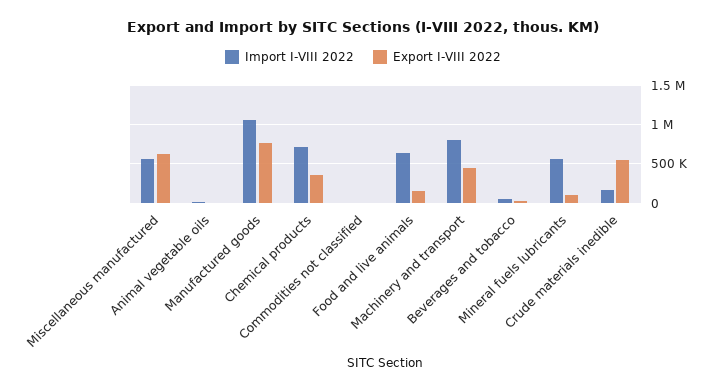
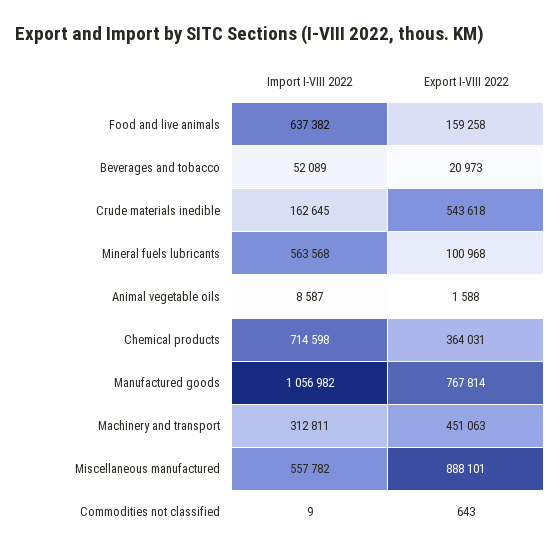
  {
    "Import I-VIII 2022": {
      "Miscellaneous manufactured": 557782,
      "Animal vegetable oils": 8587,
      "Manufactured goods": 1056982,
      "Chemical products": 714598,
      "Commodities not classified": 9,
      "Food and live animals": 637382,
-     "Machinery and transport": 800000,
+     "Machinery and transport": 312811,
      "Beverages and tobacco": 52089,
      "Mineral fuels lubricants": 563568,
      "Crude materials inedible": 162645
    },
    "Export I-VIII 2022": {
-     "Miscellaneous manufactured": 600000,
+     "Miscellaneous manufactured": 888101,
      "Animal vegetable oils": 1588,
      "Manufactured goods": 767814,
      "Chemical products": 364031,
      "Commodities not classified": 643,
      "Food and live animals": 159258,
      "Machinery and transport": 451063,
      "Beverages and tobacco": 20973,
      "Mineral fuels lubricants": 100968,
      "Crude materials inedible": 543618
    }
  }

